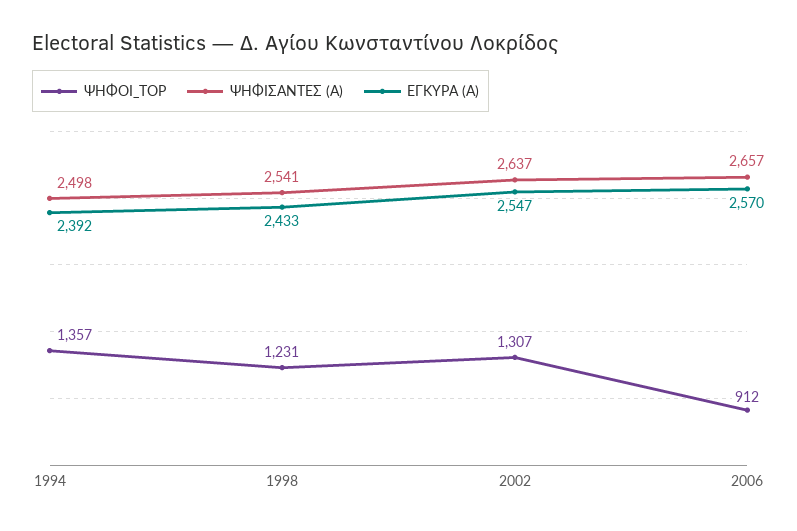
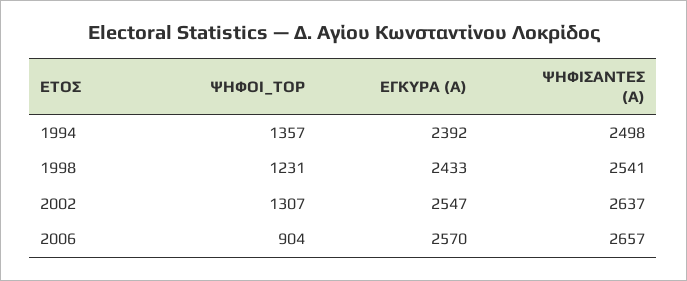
  {
    "ΨΗΦΟΙ_TOP": {
      "1994": 1357,
      "1998": 1231,
      "2002": 1307,
-     "2006": 912
+     "2006": 904
    },
    "ΨΗΦΙΣΑΝΤΕΣ (Α)": {
      "1994": 2498,
      "1998": 2541,
      "2002": 2637,
      "2006": 2657
    },
    "ΕΓΚΥΡΑ (Α)": {
      "1994": 2392,
      "1998": 2433,
      "2002": 2547,
      "2006": 2570
    }
  }

